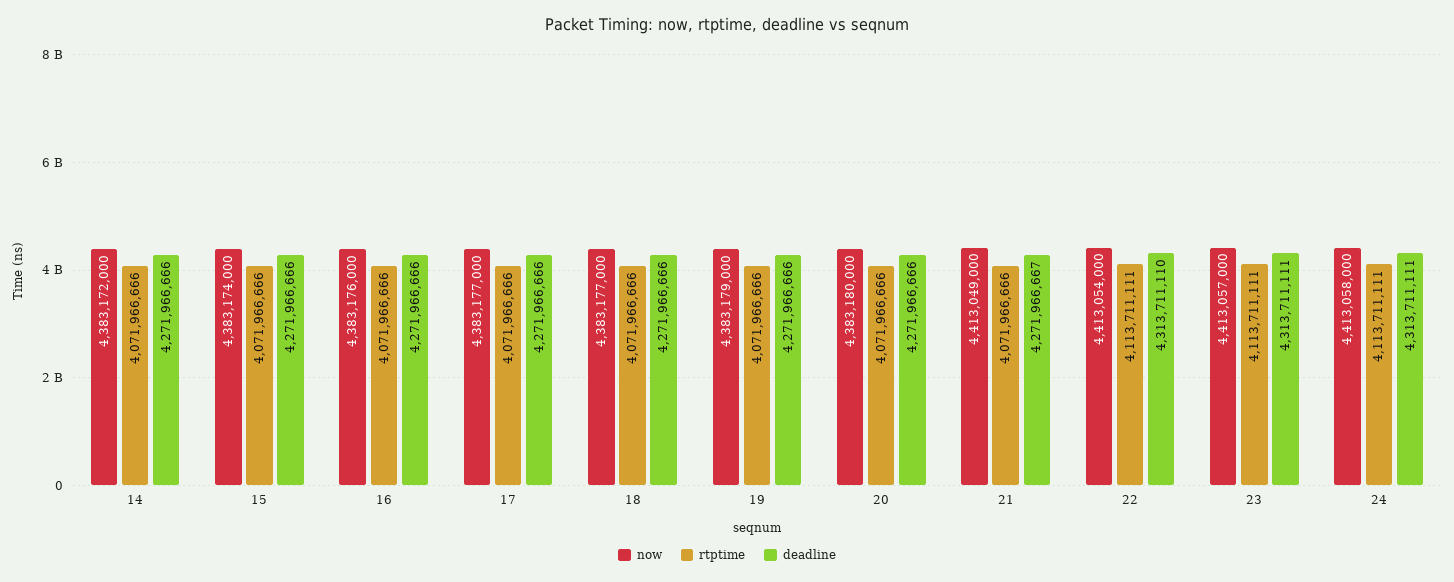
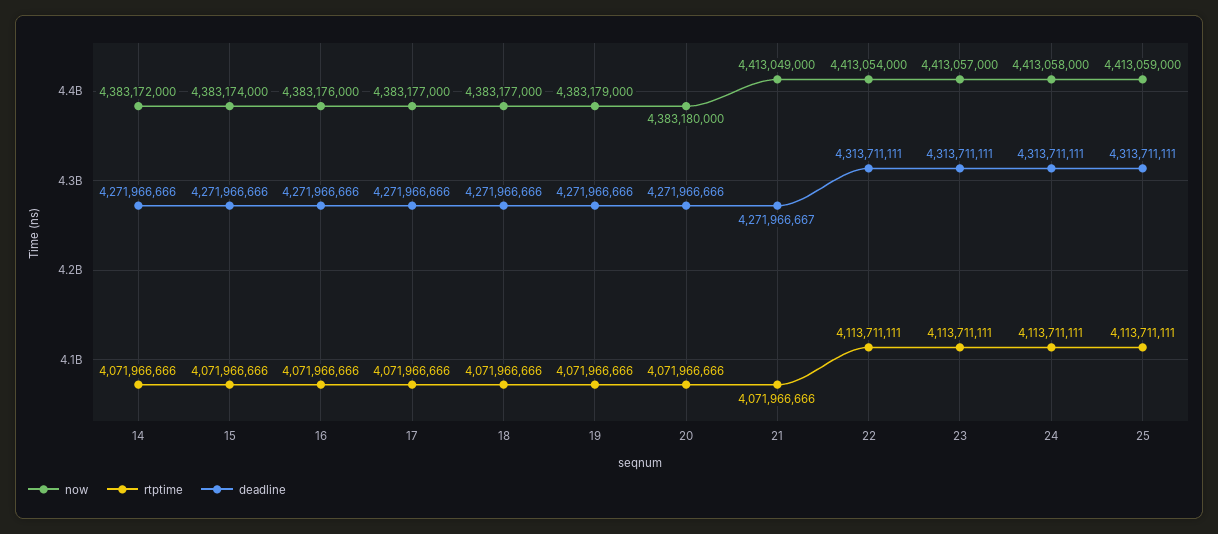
  {
    "now": {
      "14": 4383172000,
      "15": 4383174000,
      "16": 4383176000,
      "17": 4383177000,
      "18": 4383177000,
      "19": 4383179000,
      "20": 4383180000,
      "21": 4413049000,
      "22": 4413054000,
      "23": 4413057000,
-     "24": 4413058000
+     "24": 4413058000,
+     "25": 4413059000
    },
    "rtptime": {
      "14": 4071966666,
      "15": 4071966666,
      "16": 4071966666,
      "17": 4071966666,
      "18": 4071966666,
      "19": 4071966666,
      "20": 4071966666,
      "21": 4071966666,
      "22": 4113711111,
      "23": 4113711111,
-     "24": 4113711111
+     "24": 4113711111,
+     "25": 4113711111
    },
    "deadline": {
      "14": 4271966666,
      "15": 4271966666,
      "16": 4271966666,
      "17": 4271966666,
      "18": 4271966666,
      "19": 4271966666,
      "20": 4271966666,
      "21": 4271966667,
-     "22": 4313711110,
+     "22": 4313711111,
      "23": 4313711111,
-     "24": 4313711111
+     "24": 4313711111,
+     "25": 4313711111
    }
  }

